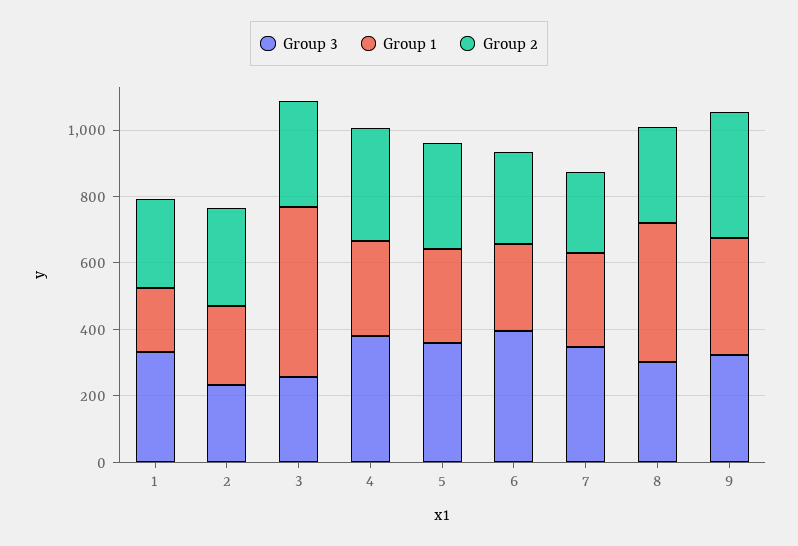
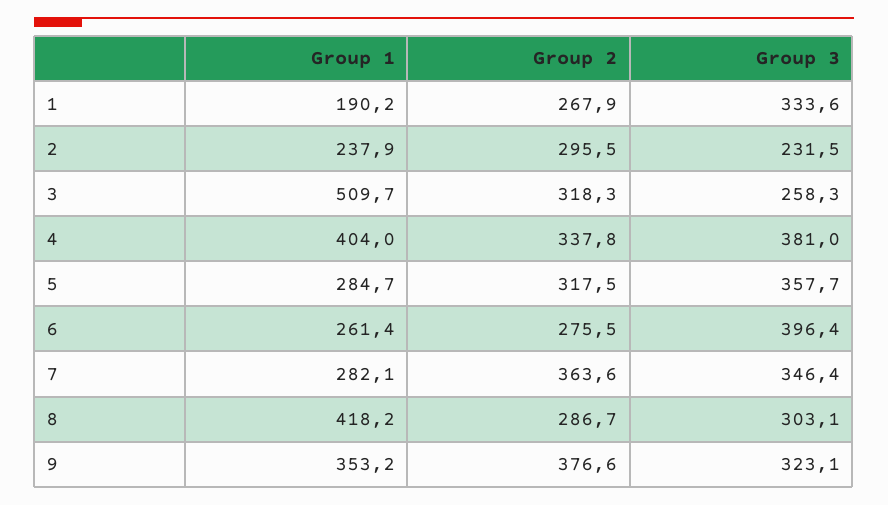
  {
    "Group 3": {
      "1": 333.6,
      "2": 231.5,
      "3": 258.3,
      "4": 381,
      "5": 357.7,
      "6": 396.4,
      "7": 346.4,
      "8": 303.1,
      "9": 323.1
    },
    "Group 1": {
      "1": 190.2,
      "2": 237.9,
      "3": 509.7,
-     "4": 300,
+     "4": 404,
      "5": 284.7,
      "6": 261.4,
      "7": 282.1,
      "8": 418.2,
      "9": 353.2
    },
    "Group 2": {
      "1": 267.9,
      "2": 295.5,
      "3": 318.3,
      "4": 337.8,
      "5": 317.5,
      "6": 275.5,
-     "7": 250,
+     "7": 363.6,
      "8": 286.7,
      "9": 376.6
    }
  }

